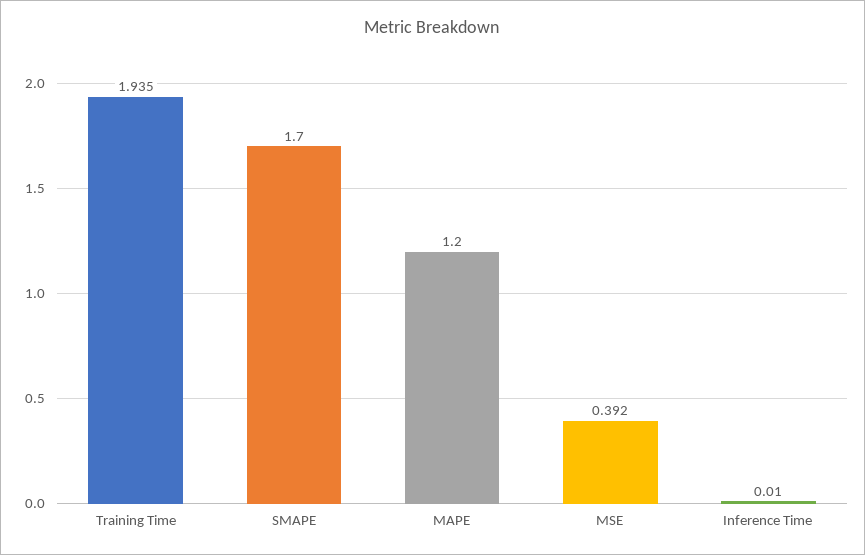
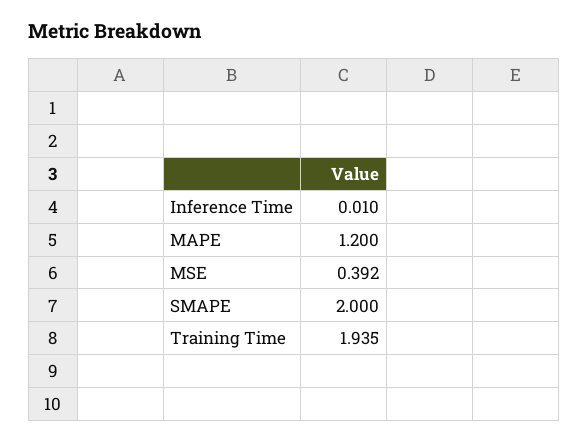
  {
    "Training Time": 1.935,
-   "SMAPE": 1.7,
+   "SMAPE": 2,
    "MAPE": 1.2,
    "MSE": 0.392,
    "Inference Time": 0.01
  }

